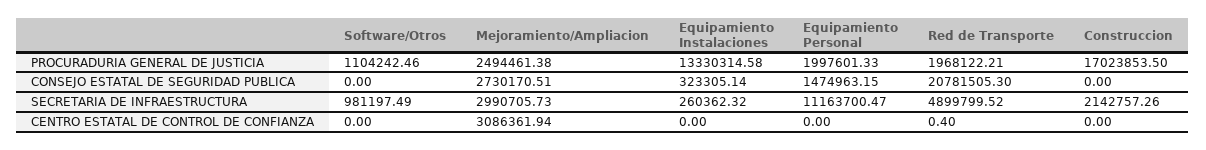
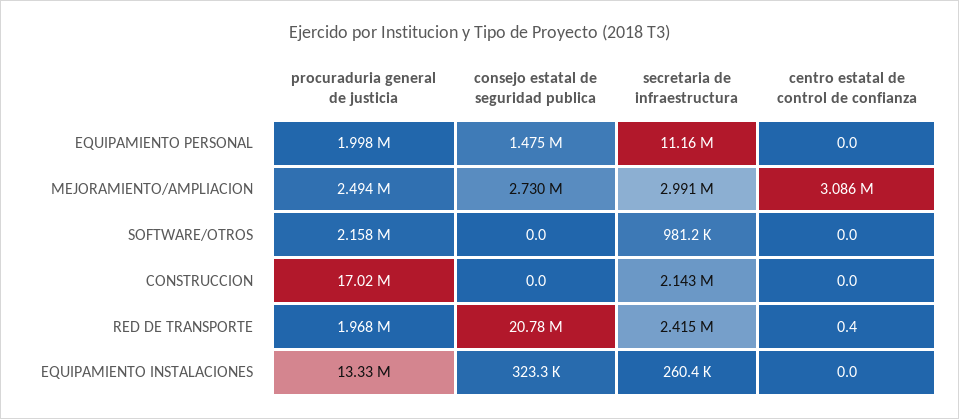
  {
    "Software/Otros": {
-     "PROCURADURIA GENERAL DE JUSTICIA": 1104242.46,
+     "PROCURADURIA GENERAL DE JUSTICIA": 2158000,
      "CONSEJO ESTATAL DE SEGURIDAD PUBLICA": 0,
      "SECRETARIA DE INFRAESTRUCTURA": 981197.49,
      "CENTRO ESTATAL DE CONTROL DE CONFIANZA": 0
    },
    "Mejoramiento/Ampliacion": {
      "PROCURADURIA GENERAL DE JUSTICIA": 2494461.38,
      "CONSEJO ESTATAL DE SEGURIDAD PUBLICA": 2730170.51,
      "SECRETARIA DE INFRAESTRUCTURA": 2990705.73,
      "CENTRO ESTATAL DE CONTROL DE CONFIANZA": 3086361.94
    },
    "Equipamiento Instalaciones": {
      "PROCURADURIA GENERAL DE JUSTICIA": 13330314.58,
      "CONSEJO ESTATAL DE SEGURIDAD PUBLICA": 323305.14,
      "SECRETARIA DE INFRAESTRUCTURA": 260362.32,
      "CENTRO ESTATAL DE CONTROL DE CONFIANZA": 0
    },
    "Equipamiento Personal": {
      "PROCURADURIA GENERAL DE JUSTICIA": 1997601.33,
      "CONSEJO ESTATAL DE SEGURIDAD PUBLICA": 1474963.15,
      "SECRETARIA DE INFRAESTRUCTURA": 11163700.47,
      "CENTRO ESTATAL DE CONTROL DE CONFIANZA": 0
    },
    "Red de Transporte": {
      "PROCURADURIA GENERAL DE JUSTICIA": 1968122.21,
      "CONSEJO ESTATAL DE SEGURIDAD PUBLICA": 20781505.3,
-     "SECRETARIA DE INFRAESTRUCTURA": 4899799.52,
+     "SECRETARIA DE INFRAESTRUCTURA": 2415000,
      "CENTRO ESTATAL DE CONTROL DE CONFIANZA": 0.4
    },
    "Construccion": {
      "PROCURADURIA GENERAL DE JUSTICIA": 17023853.5,
      "CONSEJO ESTATAL DE SEGURIDAD PUBLICA": 0,
      "SECRETARIA DE INFRAESTRUCTURA": 2142757.26,
      "CENTRO ESTATAL DE CONTROL DE CONFIANZA": 0
    }
  }

